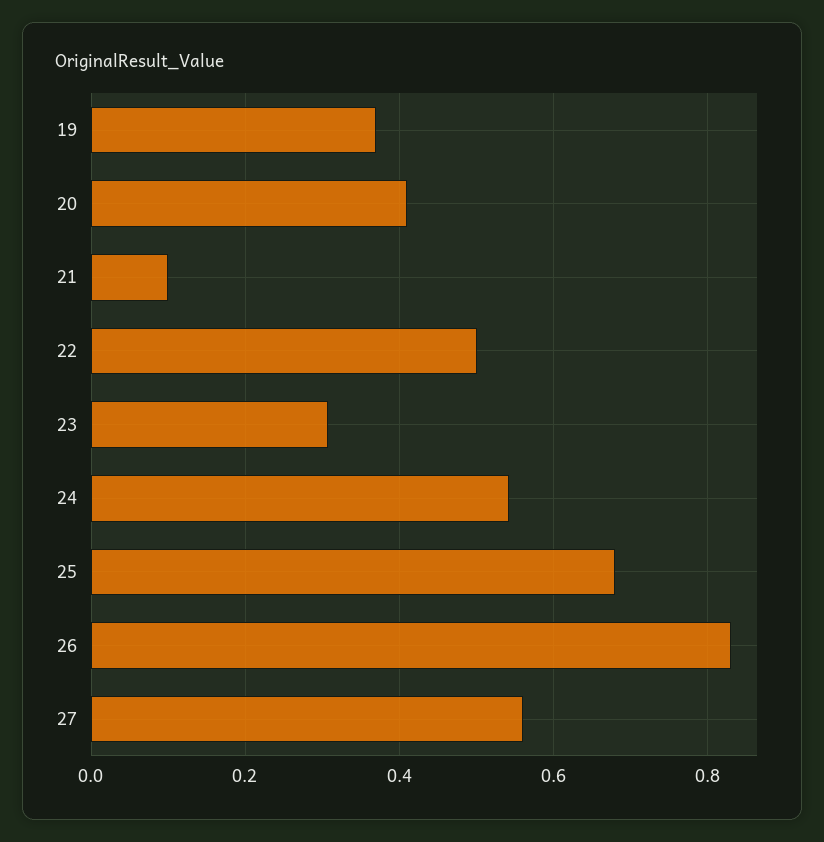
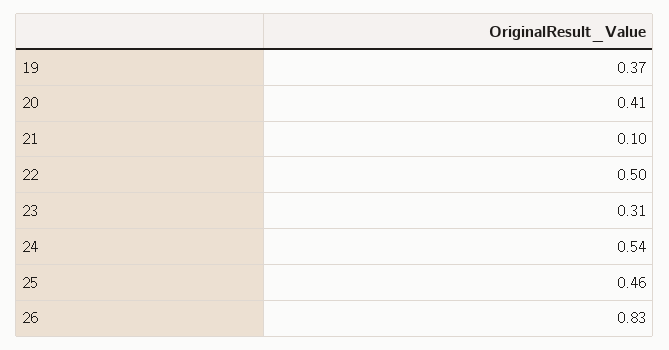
  {
    "19": 0.37,
    "20": 0.41,
    "21": 0.1,
    "22": 0.5,
    "23": 0.31,
    "24": 0.54,
-   "25": 0.68,
+   "25": 0.46,
-   "26": 0.83,
+   "26": 0.83
-   "27": 0.56
  }

